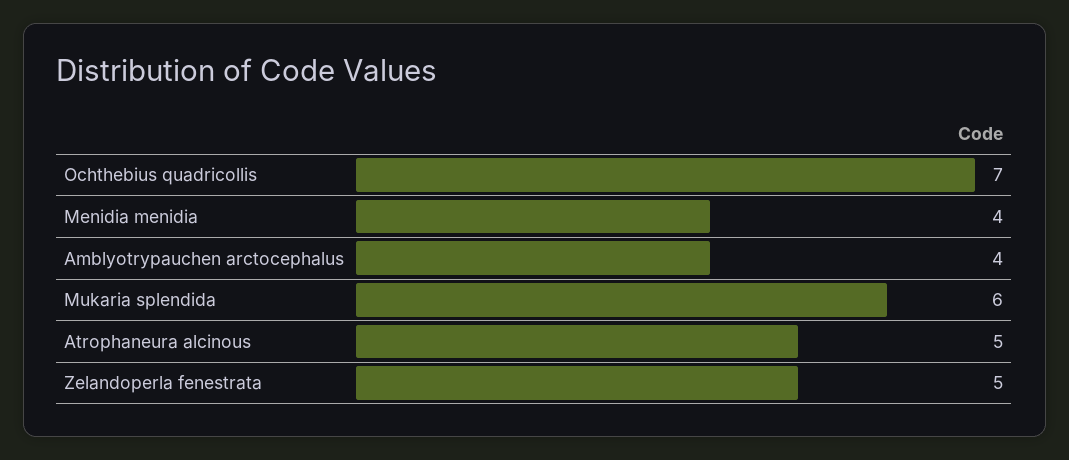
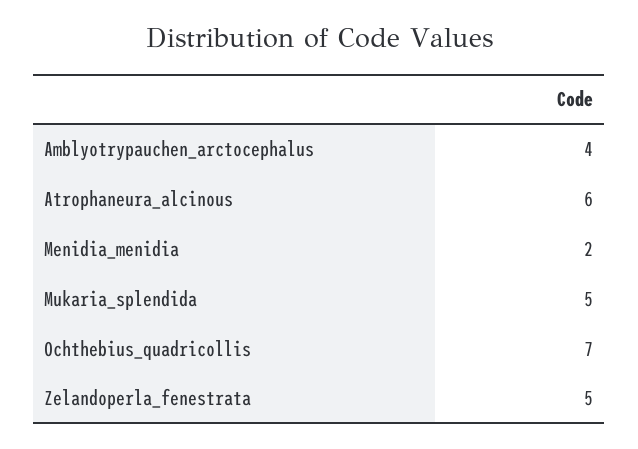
  {
    "Ochthebius quadricollis": 7,
-   "Menidia menidia": 4,
+   "Menidia menidia": 2,
    "Amblyotrypauchen arctocephalus": 4,
-   "Mukaria splendida": 6,
+   "Mukaria splendida": 5,
-   "Atrophaneura alcinous": 5,
+   "Atrophaneura alcinous": 6,
    "Zelandoperla fenestrata": 5
  }

